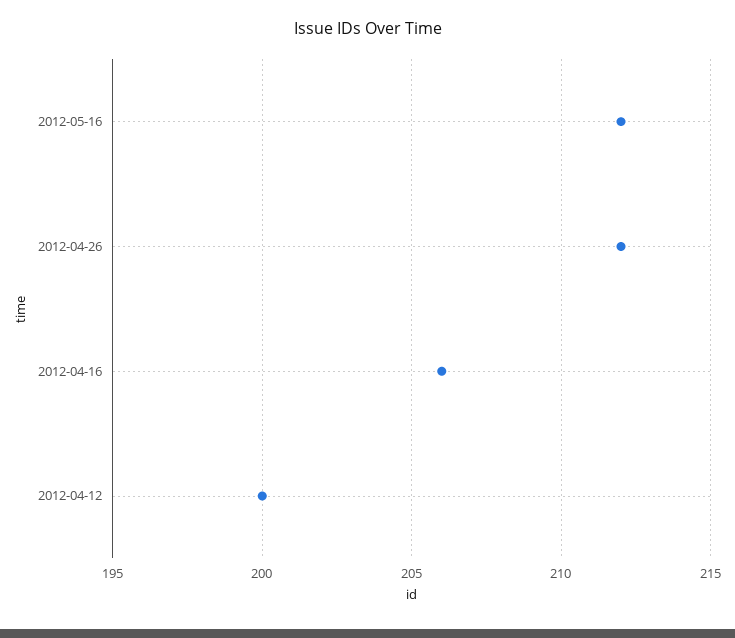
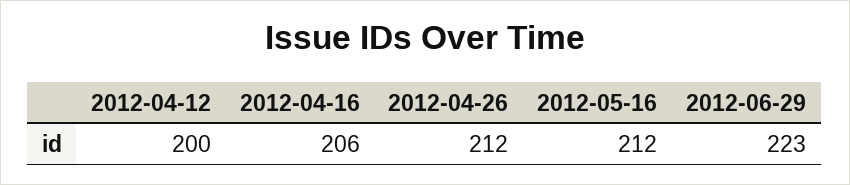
  {
    "2012-05-16": 212,
    "2012-04-26": 212,
    "2012-04-16": 206,
-   "2012-04-12": 200
+   "2012-04-12": 200,
+   "2012-06-29": 223
  }

